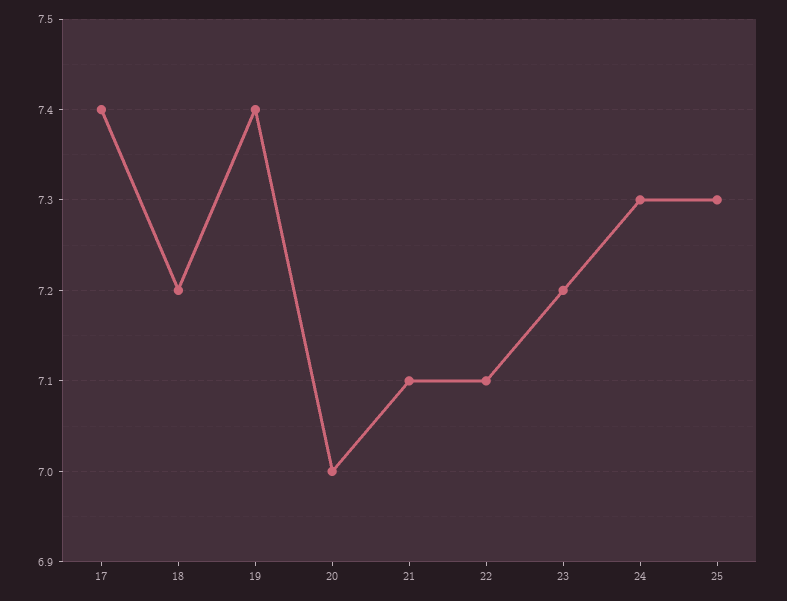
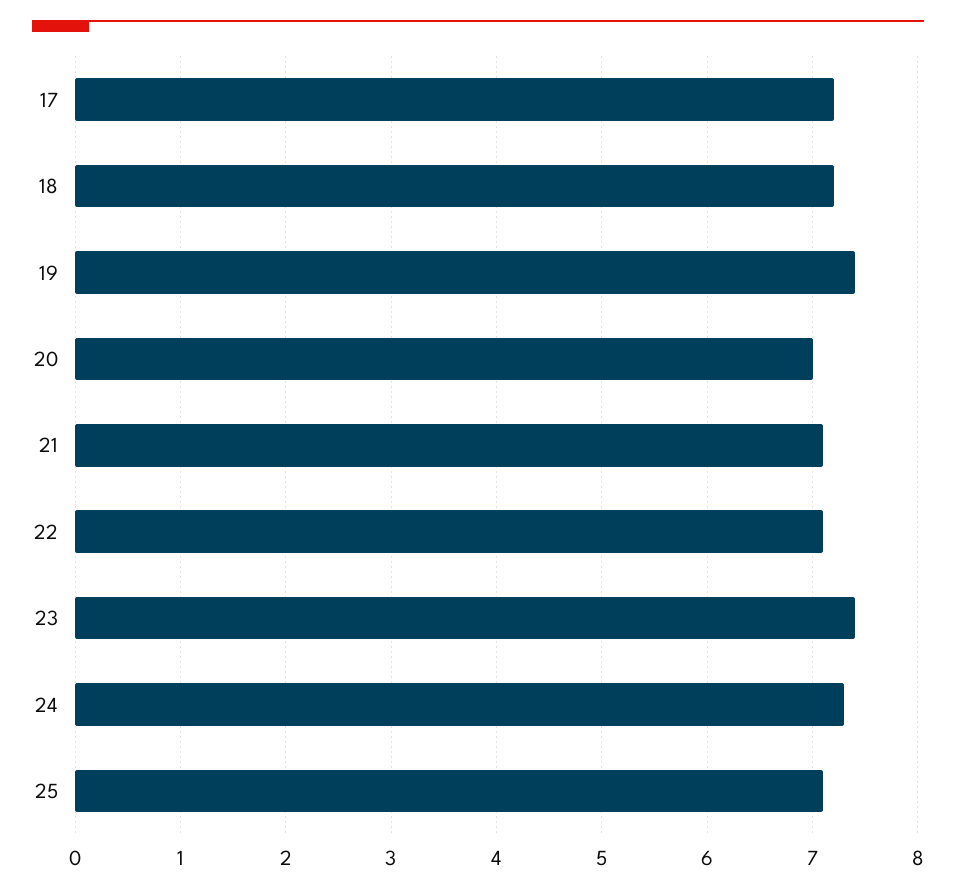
  {
-   "17": 7.4,
+   "17": 7.2,
    "18": 7.2,
    "19": 7.4,
    "20": 7,
    "21": 7.1,
    "22": 7.1,
-   "23": 7.2,
+   "23": 7.4,
    "24": 7.3,
-   "25": 7.3
+   "25": 7.1
  }

